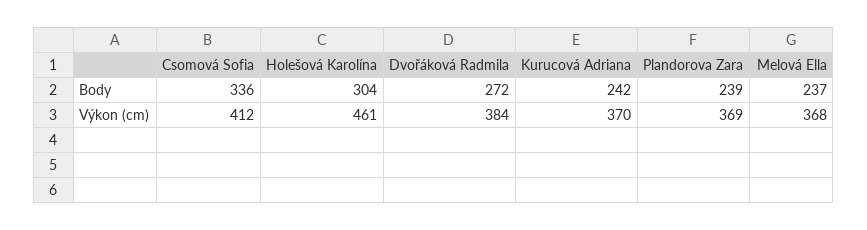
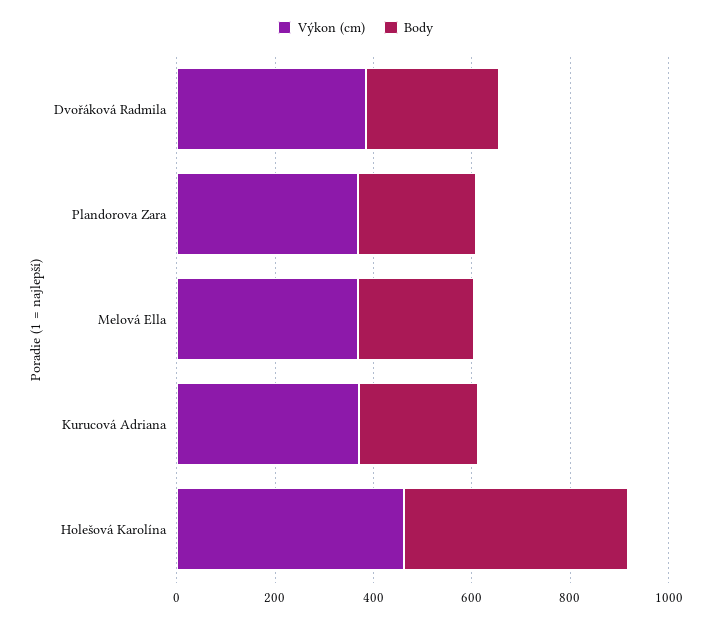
  {
    "Body": {
-     "Csomová Sofia": 336,
-     "Holešová Karolína": 304,
+     "Holešová Karolína": 450,
      "Dvořáková Radmila": 272,
      "Kurucová Adriana": 242,
      "Plandorova Zara": 239,
      "Melová Ella": 237
    },
    "Výkon (cm)": {
-     "Csomová Sofia": 412,
      "Holešová Karolína": 461,
      "Dvořáková Radmila": 384,
      "Kurucová Adriana": 370,
      "Plandorova Zara": 369,
      "Melová Ella": 368
    }
  }

